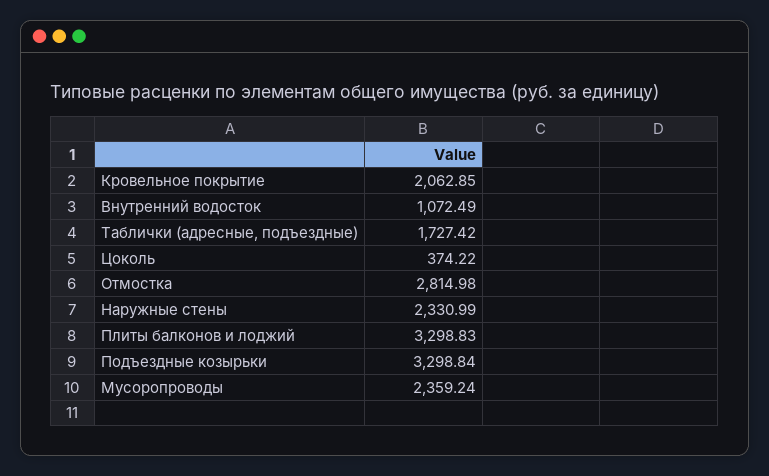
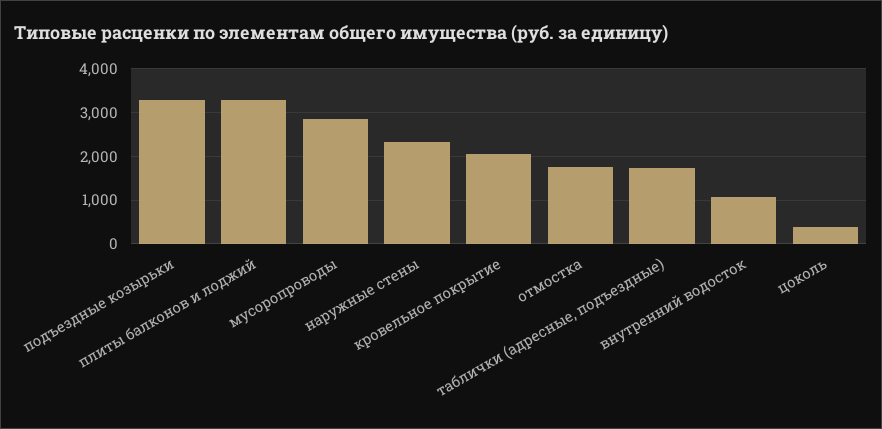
  {
    "Кровельное покрытие": 2062.85,
    "Внутренний водосток": 1072.49,
    "Таблички (адресные, подъездные)": 1727.42,
    "Цоколь": 374.22,
-   "Отмостка": 2814.98,
+   "Отмостка": 1800,
    "Наружные стены": 2330.99,
    "Плиты балконов и лоджий": 3298.83,
    "Подъездные козырьки": 3298.84,
-   "Мусоропроводы": 2359.24
+   "Мусоропроводы": 2800
  }

